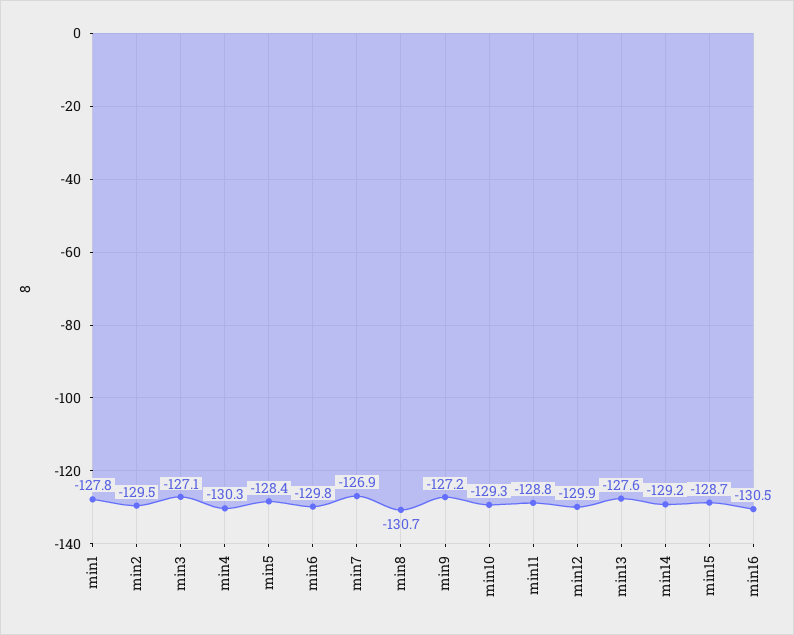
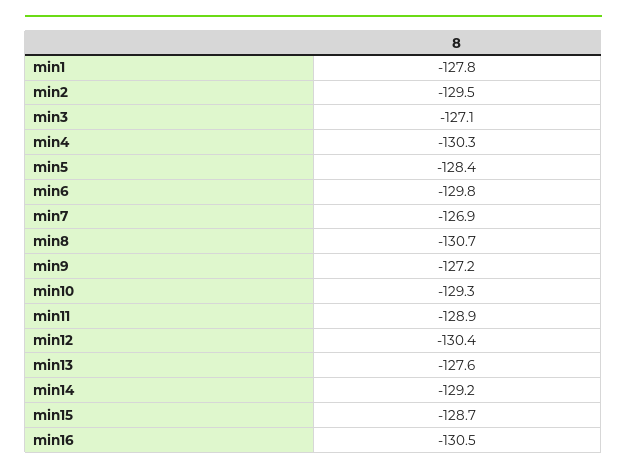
  {
    "min1": -127.8,
    "min2": -129.5,
    "min3": -127.1,
    "min4": -130.3,
    "min5": -128.4,
    "min6": -129.8,
    "min7": -126.9,
    "min8": -130.7,
    "min9": -127.2,
    "min10": -129.3,
-   "min11": -128.8,
+   "min11": -128.9,
-   "min12": -129.9,
+   "min12": -130.4,
    "min13": -127.6,
    "min14": -129.2,
    "min15": -128.7,
    "min16": -130.5
  }

